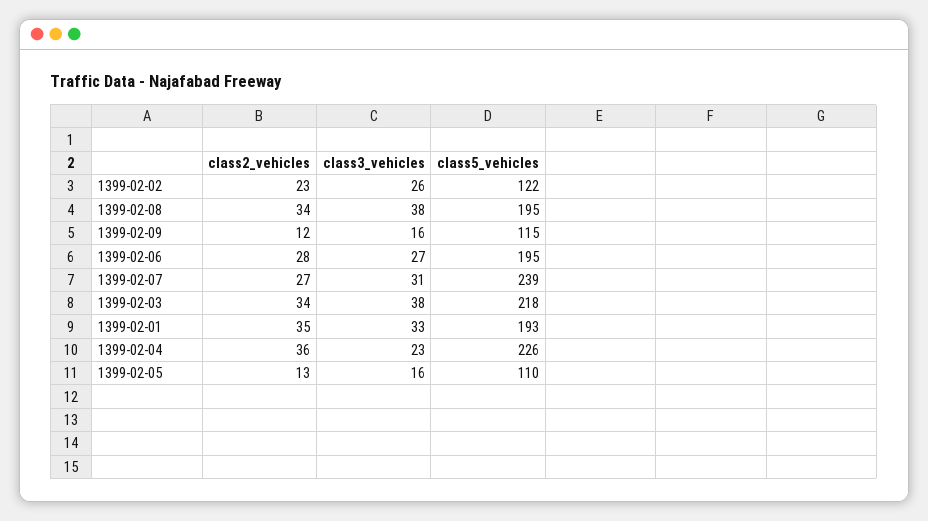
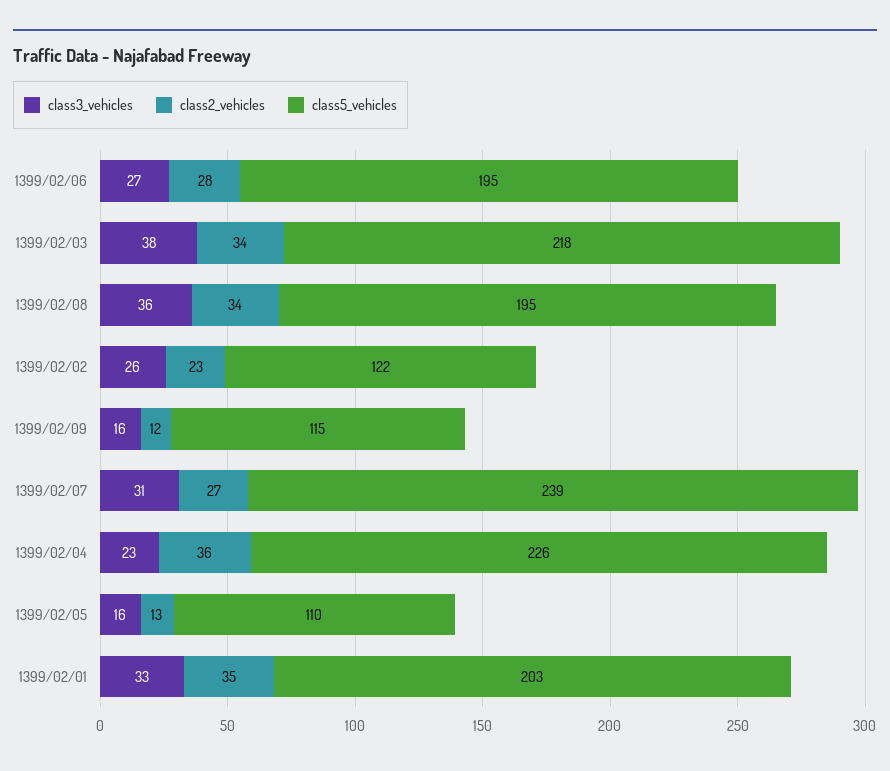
  {
    "class2_vehicles": {
      "1399-02-02": 23,
      "1399-02-08": 34,
      "1399-02-09": 12,
      "1399-02-06": 28,
      "1399-02-07": 27,
      "1399-02-03": 34,
      "1399-02-01": 35,
      "1399-02-04": 36,
      "1399-02-05": 13
    },
    "class3_vehicles": {
      "1399-02-02": 26,
-     "1399-02-08": 38,
+     "1399-02-08": 36,
      "1399-02-09": 16,
      "1399-02-06": 27,
      "1399-02-07": 31,
      "1399-02-03": 38,
      "1399-02-01": 33,
      "1399-02-04": 23,
      "1399-02-05": 16
    },
    "class5_vehicles": {
      "1399-02-02": 122,
      "1399-02-08": 195,
      "1399-02-09": 115,
      "1399-02-06": 195,
      "1399-02-07": 239,
      "1399-02-03": 218,
-     "1399-02-01": 193,
+     "1399-02-01": 203,
      "1399-02-04": 226,
      "1399-02-05": 110
    }
  }

